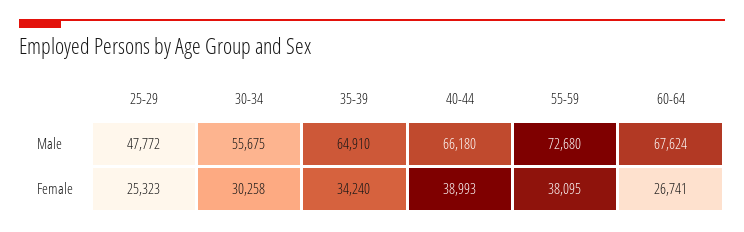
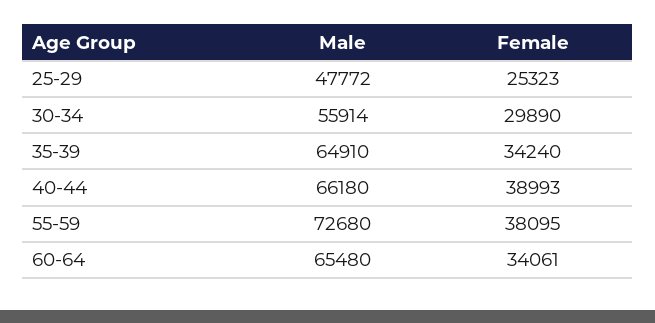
  {
    "25-29": {
      "Male": 47772,
      "Female": 25323
    },
    "30-34": {
-     "Male": 55675,
+     "Male": 55914,
-     "Female": 30258
+     "Female": 29890
    },
    "35-39": {
      "Male": 64910,
      "Female": 34240
    },
    "40-44": {
      "Male": 66180,
      "Female": 38993
    },
    "55-59": {
      "Male": 72680,
      "Female": 38095
    },
    "60-64": {
-     "Male": 67624,
+     "Male": 65480,
-     "Female": 26741
+     "Female": 34061
    }
  }

